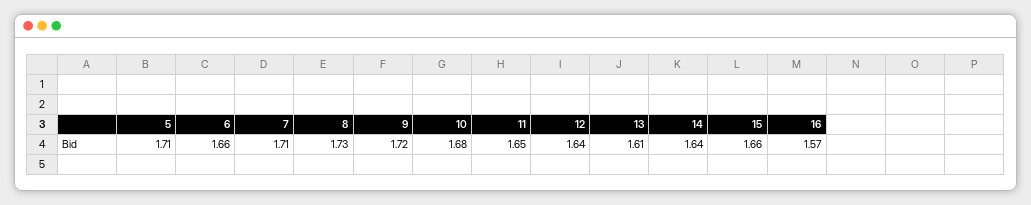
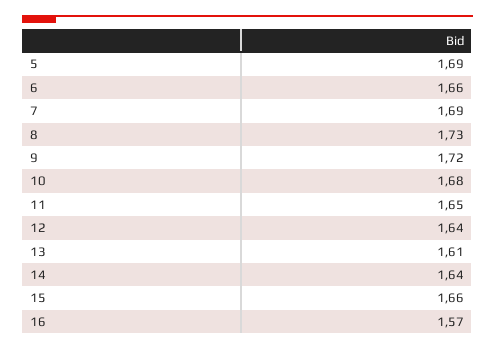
  {
-   "5": 1.71,
+   "5": 1.69,
    "6": 1.66,
-   "7": 1.71,
+   "7": 1.69,
    "8": 1.73,
    "9": 1.72,
    "10": 1.68,
    "11": 1.65,
    "12": 1.64,
    "13": 1.61,
    "14": 1.64,
    "15": 1.66,
    "16": 1.57
  }

